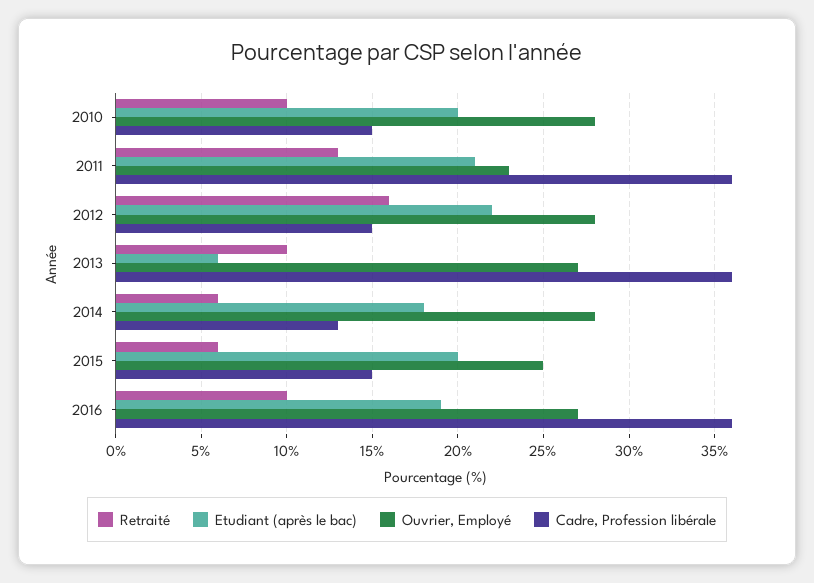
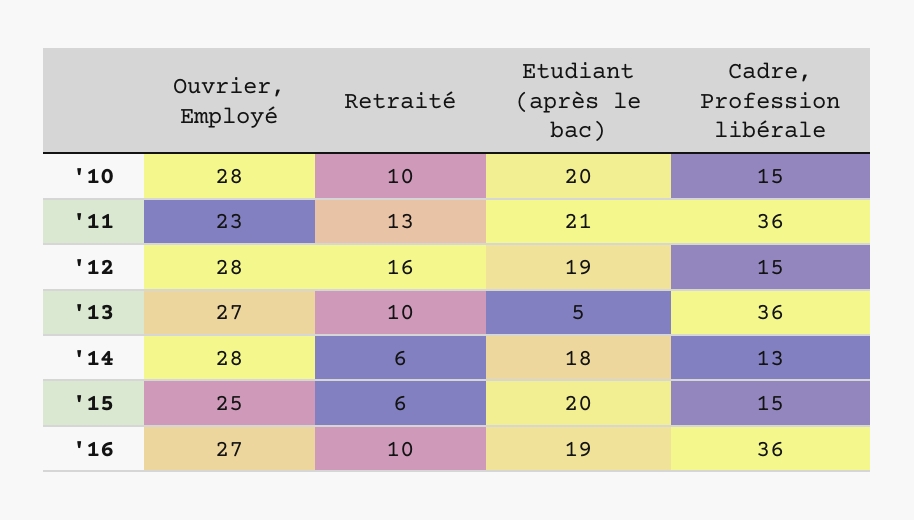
  {
    "Retraité": {
      "2010": 10,
      "2011": 13,
      "2012": 16,
      "2013": 10,
      "2014": 6,
      "2015": 6,
      "2016": 10
    },
    "Etudiant (après le bac)": {
      "2010": 20,
      "2011": 21,
-     "2012": 22,
+     "2012": 19,
-     "2013": 6,
+     "2013": 5,
      "2014": 18,
      "2015": 20,
      "2016": 19
    },
    "Ouvrier, Employé": {
      "2010": 28,
      "2011": 23,
      "2012": 28,
      "2013": 27,
      "2014": 28,
      "2015": 25,
      "2016": 27
    },
    "Cadre, Profession libérale": {
      "2010": 15,
      "2011": 36,
      "2012": 15,
      "2013": 36,
      "2014": 13,
      "2015": 15,
      "2016": 36
    }
  }

